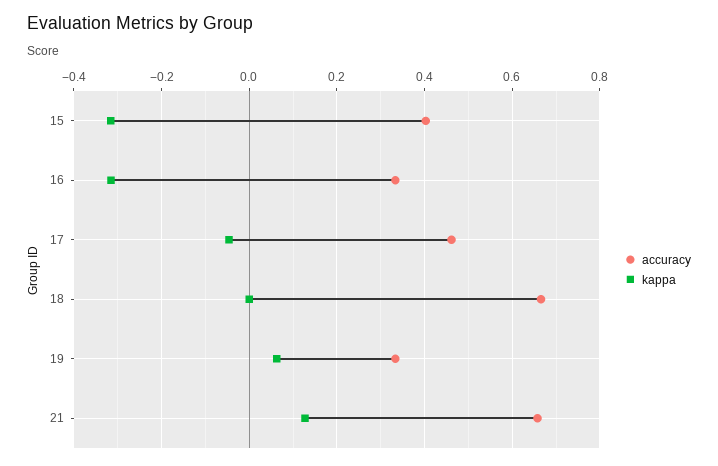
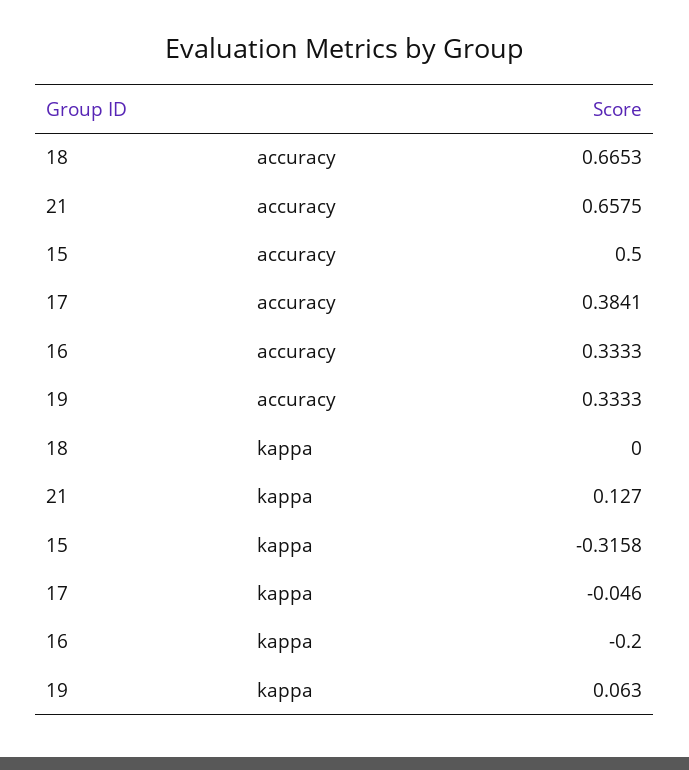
  {
    "accuracy": {
-     "15": 0.4,
+     "15": 0.5,
      "16": 0.3333,
-     "17": 0.46,
+     "17": 0.3841,
      "18": 0.6653,
      "19": 0.3333,
      "21": 0.6575
    },
    "kappa": {
      "15": -0.3158,
-     "16": -0.32,
+     "16": -0.2,
      "17": -0.046,
      "18": 0,
      "19": 0.063,
      "21": 0.127
    }
  }

